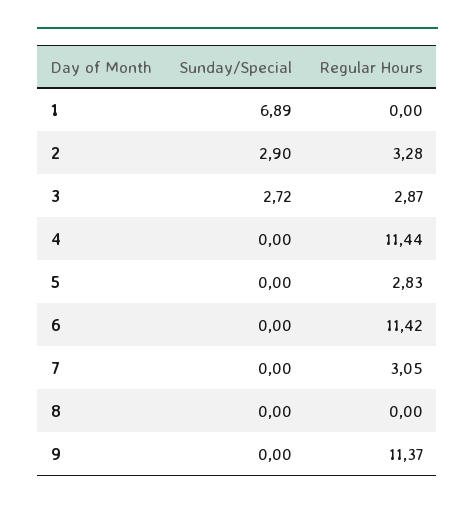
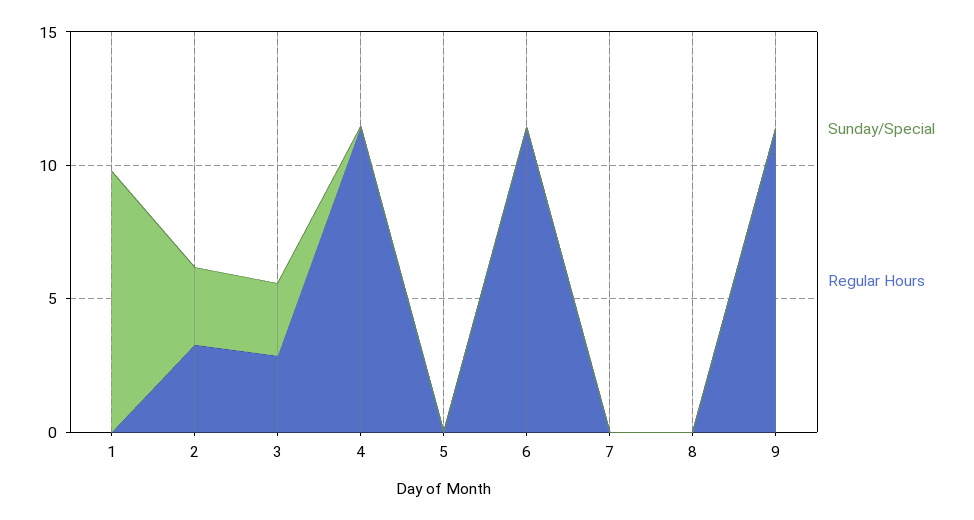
  {
    "Sunday/Special": {
-     "1": 6.89,
+     "1": 10,
      "2": 2.9,
      "3": 2.72,
      "4": 0,
      "5": 0,
      "6": 0,
      "7": 0,
      "8": 0,
      "9": 0
    },
    "Regular Hours": {
      "1": 0,
      "2": 3.28,
      "3": 2.87,
      "4": 11.44,
-     "5": 2.83,
+     "5": 0,
      "6": 11.42,
-     "7": 3.05,
+     "7": 0,
      "8": 0,
      "9": 11.37
    }
  }

